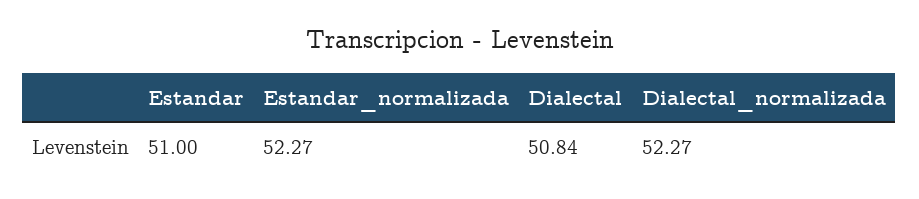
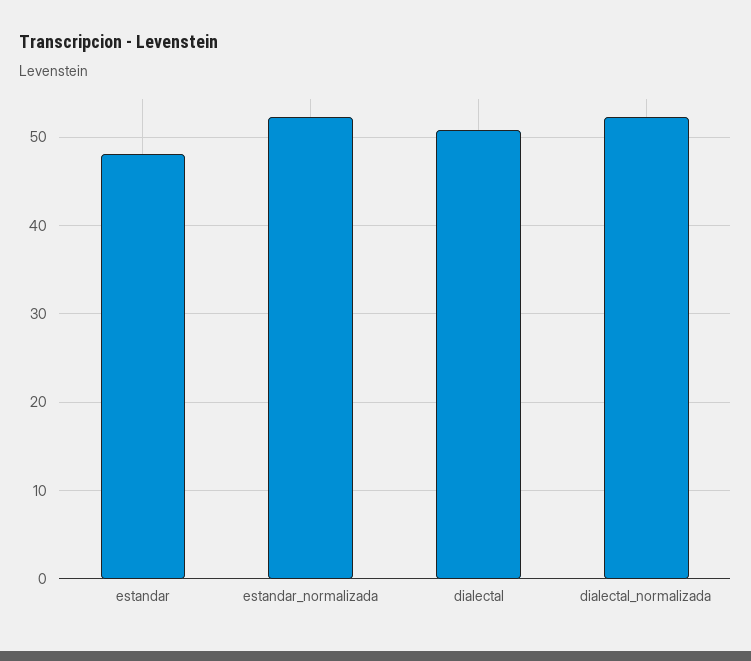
  {
-   "Estandar": 51,
+   "Estandar": 48,
    "Estandar_normalizada": 52.27,
    "Dialectal": 50.84,
    "Dialectal_normalizada": 52.27
  }

